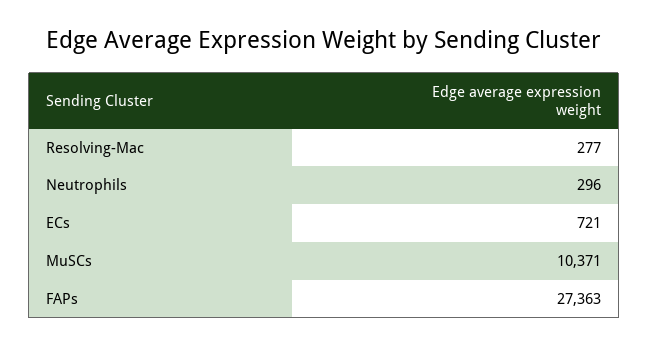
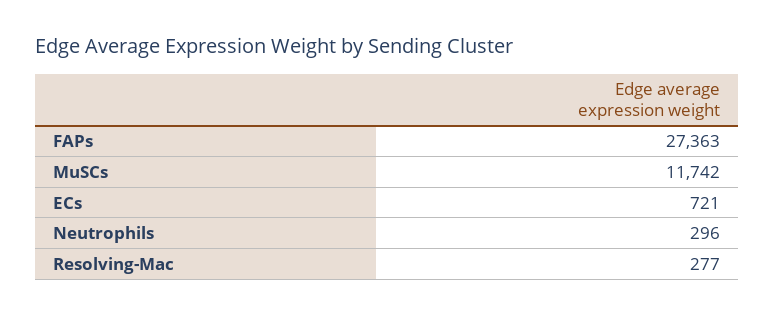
  {
    "Resolving-Mac": 277,
    "Neutrophils": 296,
    "ECs": 721,
-   "MuSCs": 10371,
+   "MuSCs": 11742,
    "FAPs": 27363
  }

